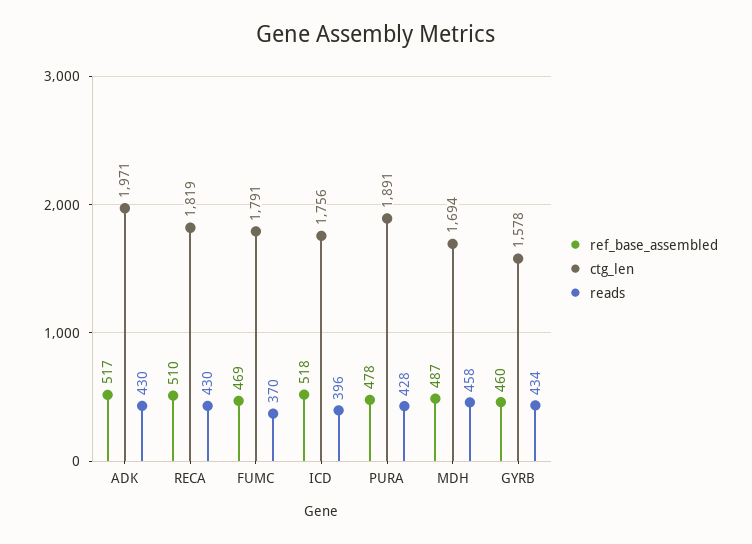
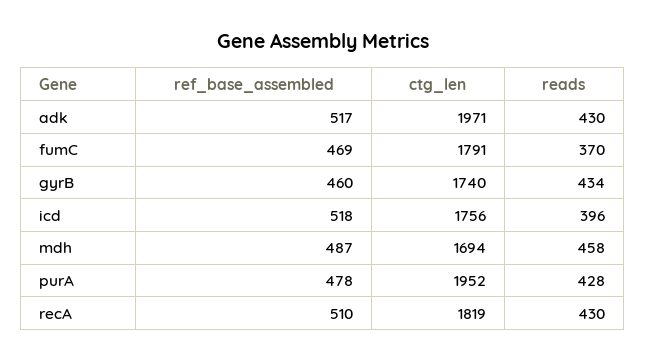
  {
    "ref_base_assembled": {
      "ADK": 517,
      "RECA": 510,
      "FUMC": 469,
      "ICD": 518,
      "PURA": 478,
      "MDH": 487,
      "GYRB": 460
    },
    "ctg_len": {
      "ADK": 1971,
      "RECA": 1819,
      "FUMC": 1791,
      "ICD": 1756,
-     "PURA": 1891,
+     "PURA": 1952,
      "MDH": 1694,
-     "GYRB": 1578
+     "GYRB": 1740
    },
    "reads": {
      "ADK": 430,
      "RECA": 430,
      "FUMC": 370,
      "ICD": 396,
      "PURA": 428,
      "MDH": 458,
      "GYRB": 434
    }
  }

